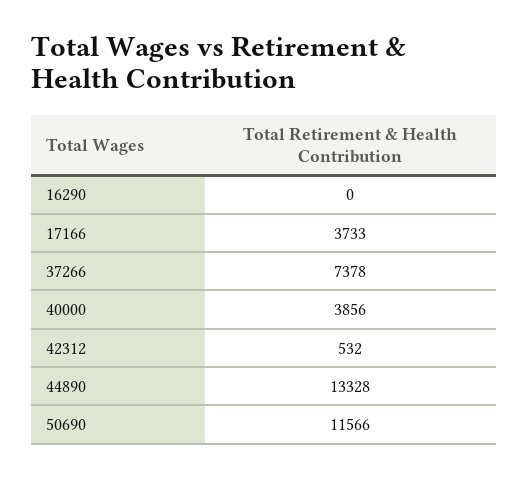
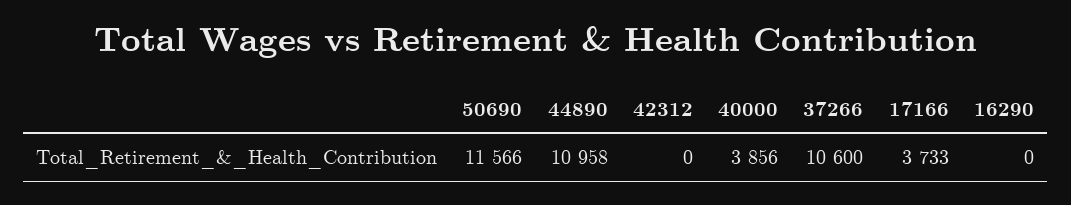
  {
    "16290": 0,
    "17166": 3733,
-   "37266": 7378,
+   "37266": 10600,
    "40000": 3856,
-   "42312": 532,
+   "42312": 0,
-   "44890": 13328,
+   "44890": 10958,
    "50690": 11566
  }

